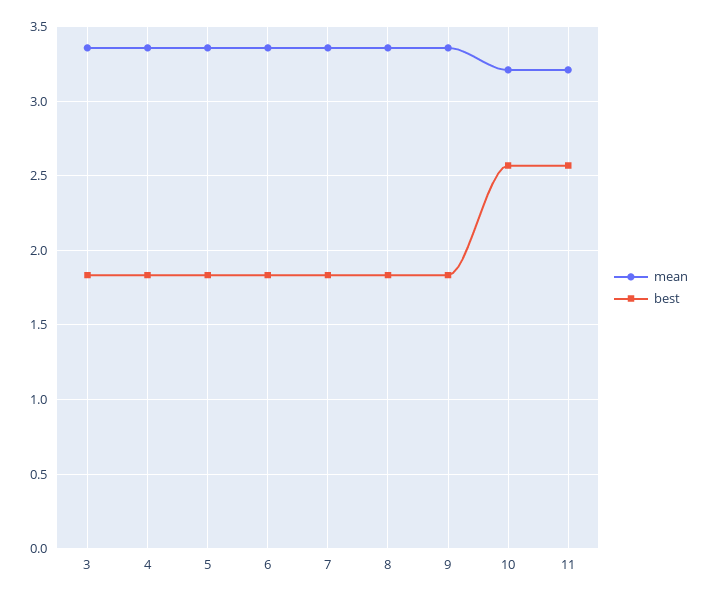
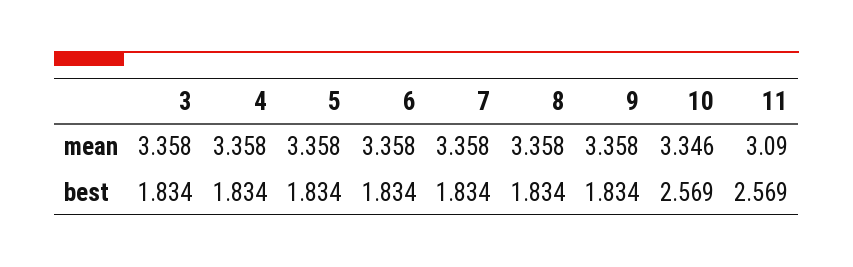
  {
    "mean": {
      "3": 3.358,
      "4": 3.358,
      "5": 3.358,
      "6": 3.358,
      "7": 3.358,
      "8": 3.358,
      "9": 3.358,
-     "10": 3.2,
+     "10": 3.346,
-     "11": 3.2
+     "11": 3.09
    },
    "best": {
      "3": 1.834,
      "4": 1.834,
      "5": 1.834,
      "6": 1.834,
      "7": 1.834,
      "8": 1.834,
      "9": 1.834,
      "10": 2.569,
      "11": 2.569
    }
  }

